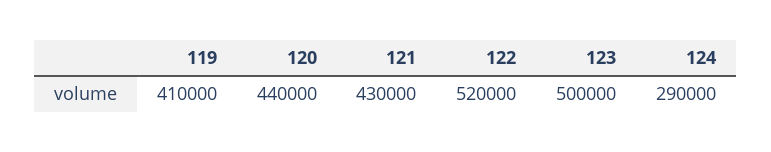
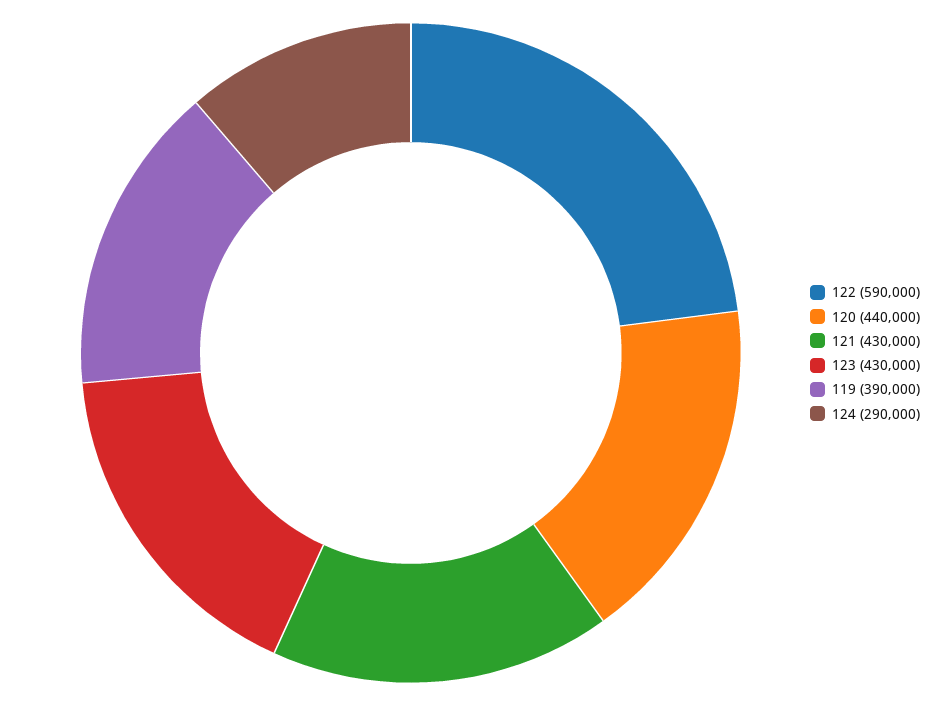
  {
-   "119": 410000,
+   "119": 390000,
    "120": 440000,
    "121": 430000,
-   "122": 520000,
+   "122": 590000,
-   "123": 500000,
+   "123": 430000,
    "124": 290000
  }

